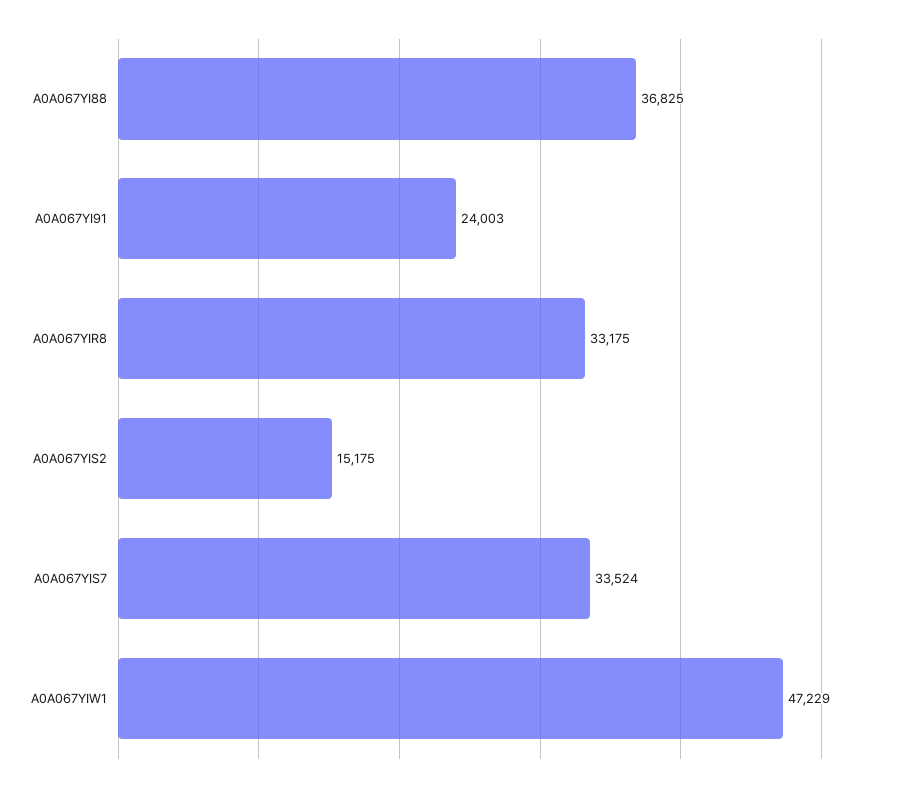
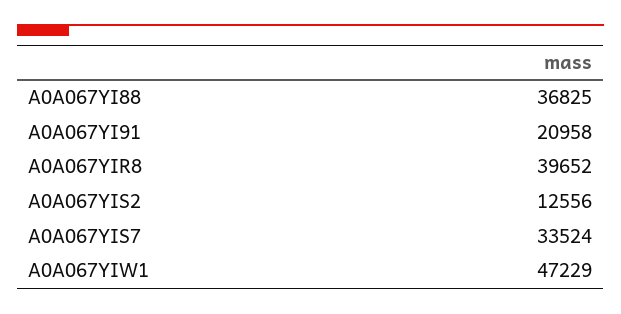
  {
    "A0A067YI88": 36825,
-   "A0A067YI91": 24003,
+   "A0A067YI91": 20958,
-   "A0A067YIR8": 33175,
+   "A0A067YIR8": 39652,
-   "A0A067YIS2": 15175,
+   "A0A067YIS2": 12556,
    "A0A067YIS7": 33524,
    "A0A067YIW1": 47229
  }

